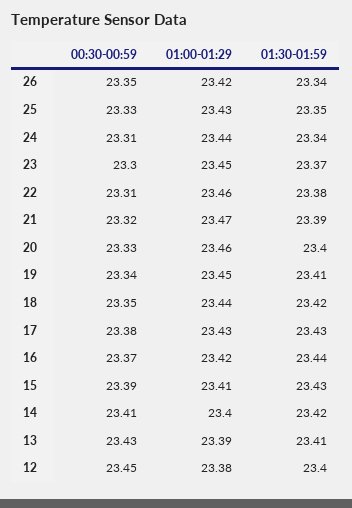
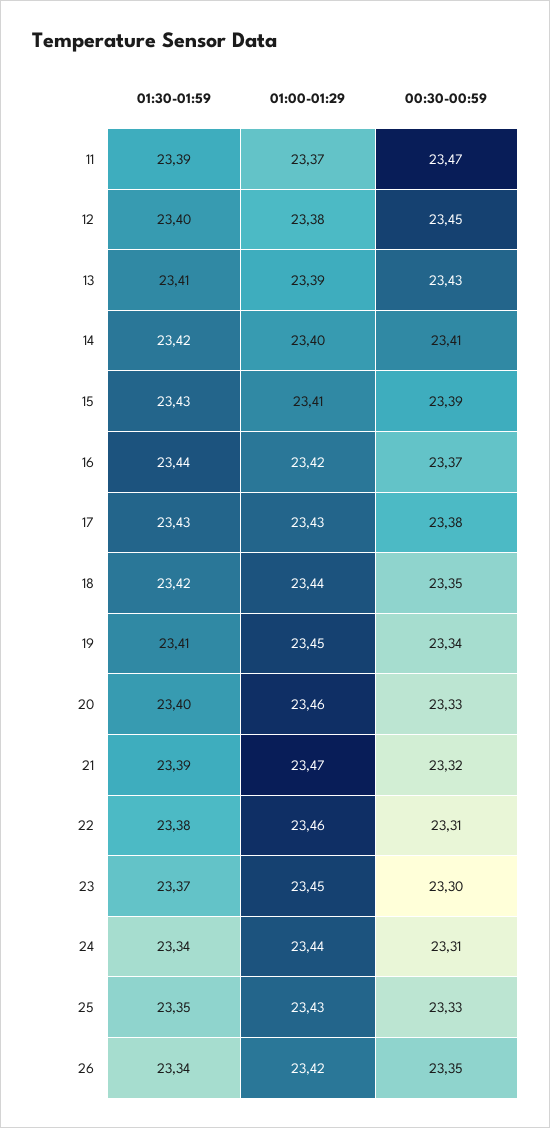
  {
    "00:30-00:59": {
      "26": 23.35,
      "25": 23.33,
      "24": 23.31,
      "23": 23.3,
      "22": 23.31,
      "21": 23.32,
      "20": 23.33,
      "19": 23.34,
      "18": 23.35,
      "17": 23.38,
      "16": 23.37,
      "15": 23.39,
      "14": 23.41,
      "13": 23.43,
-     "12": 23.45
+     "12": 23.45,
+     "11": 23.47
    },
    "01:00-01:29": {
      "26": 23.42,
      "25": 23.43,
      "24": 23.44,
      "23": 23.45,
      "22": 23.46,
      "21": 23.47,
      "20": 23.46,
      "19": 23.45,
      "18": 23.44,
      "17": 23.43,
      "16": 23.42,
      "15": 23.41,
      "14": 23.4,
      "13": 23.39,
-     "12": 23.38
+     "12": 23.38,
+     "11": 23.37
    },
    "01:30-01:59": {
      "26": 23.34,
      "25": 23.35,
      "24": 23.34,
      "23": 23.37,
      "22": 23.38,
      "21": 23.39,
      "20": 23.4,
      "19": 23.41,
      "18": 23.42,
      "17": 23.43,
      "16": 23.44,
      "15": 23.43,
      "14": 23.42,
      "13": 23.41,
-     "12": 23.4
+     "12": 23.4,
+     "11": 23.39
    }
  }

